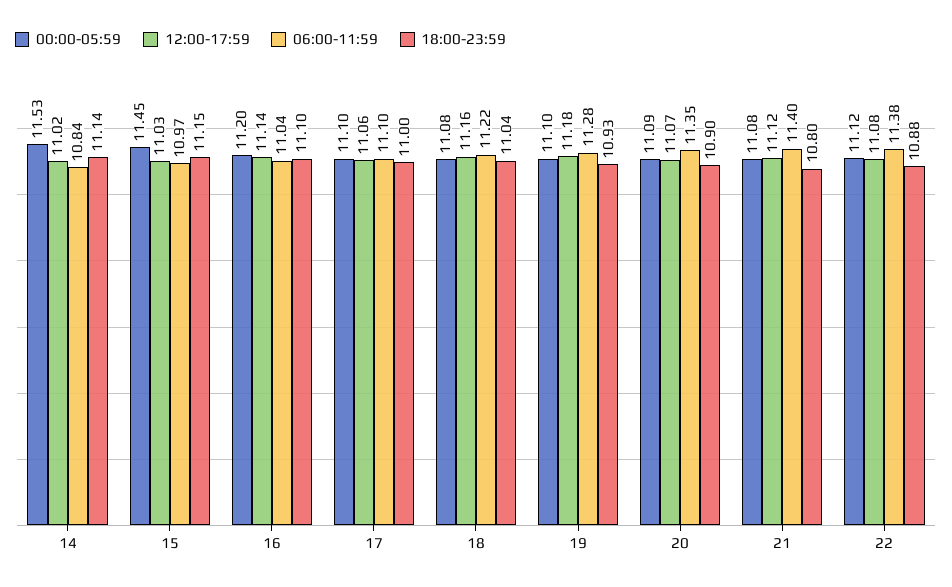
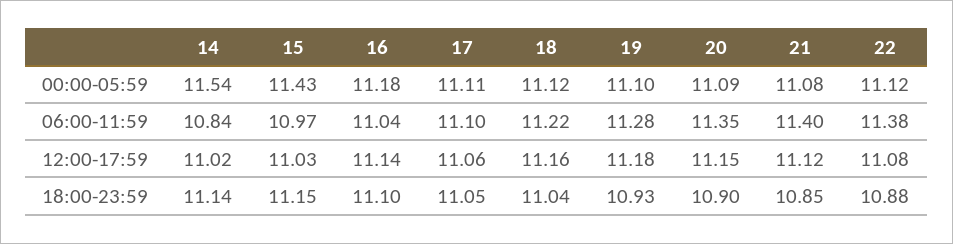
  {
    "00:00-05:59": {
-     "14": 11.53,
+     "14": 11.54,
-     "15": 11.45,
+     "15": 11.43,
-     "16": 11.2,
+     "16": 11.18,
-     "17": 11.1,
+     "17": 11.11,
-     "18": 11.08,
+     "18": 11.12,
      "19": 11.1,
      "20": 11.09,
      "21": 11.08,
      "22": 11.12
    },
    "12:00-17:59": {
      "14": 11.02,
      "15": 11.03,
      "16": 11.14,
      "17": 11.06,
      "18": 11.16,
      "19": 11.18,
-     "20": 11.07,
+     "20": 11.15,
      "21": 11.12,
      "22": 11.08
    },
    "06:00-11:59": {
      "14": 10.84,
      "15": 10.97,
      "16": 11.04,
      "17": 11.1,
      "18": 11.22,
      "19": 11.28,
      "20": 11.35,
      "21": 11.4,
      "22": 11.38
    },
    "18:00-23:59": {
      "14": 11.14,
      "15": 11.15,
      "16": 11.1,
-     "17": 11,
+     "17": 11.05,
      "18": 11.04,
      "19": 10.93,
      "20": 10.9,
-     "21": 10.8,
+     "21": 10.85,
      "22": 10.88
    }
  }

